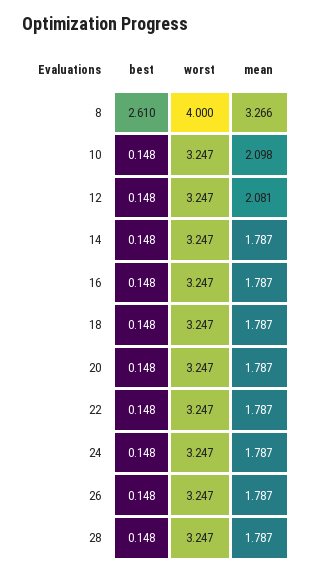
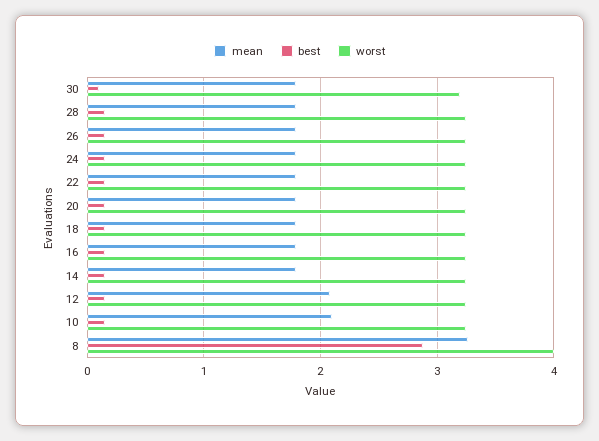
  {
    "best": {
-     "8": 2.61,
+     "8": 2.9,
      "10": 0.148,
      "12": 0.148,
      "14": 0.148,
      "16": 0.148,
      "18": 0.148,
      "20": 0.148,
      "22": 0.148,
      "24": 0.148,
      "26": 0.148,
-     "28": 0.148
+     "28": 0.148,
+     "30": 0.1
    },
    "worst": {
      "8": 4,
      "10": 3.247,
      "12": 3.247,
      "14": 3.247,
      "16": 3.247,
      "18": 3.247,
      "20": 3.247,
      "22": 3.247,
      "24": 3.247,
      "26": 3.247,
-     "28": 3.247
+     "28": 3.247,
+     "30": 3.2
    },
    "mean": {
      "8": 3.266,
      "10": 2.098,
      "12": 2.081,
      "14": 1.787,
      "16": 1.787,
      "18": 1.787,
      "20": 1.787,
      "22": 1.787,
      "24": 1.787,
      "26": 1.787,
-     "28": 1.787
+     "28": 1.787,
+     "30": 1.8
    }
  }

